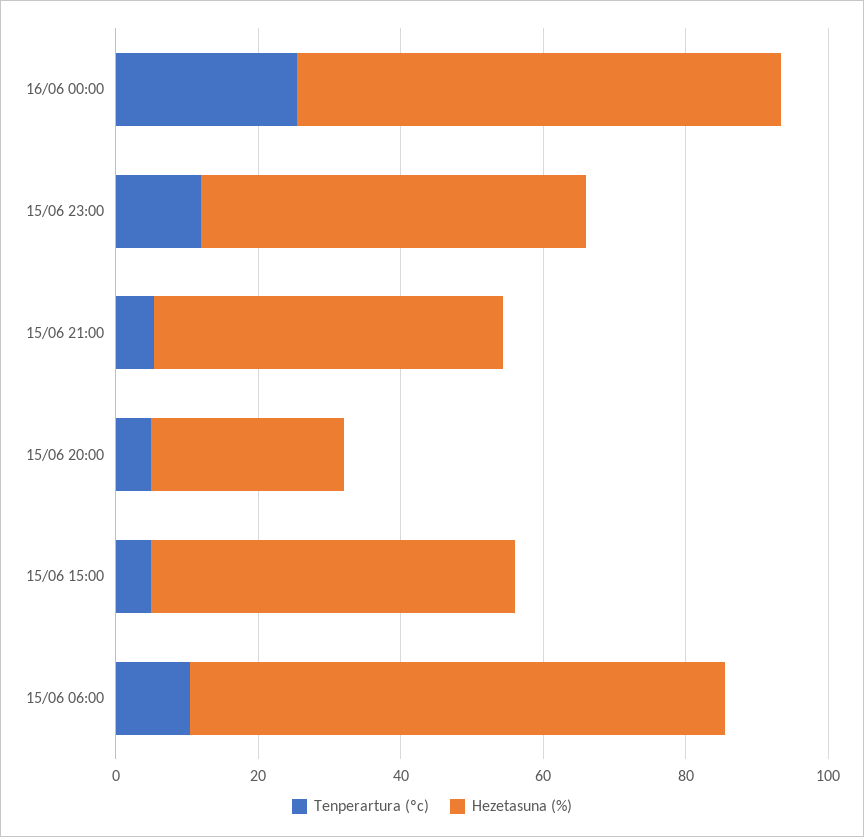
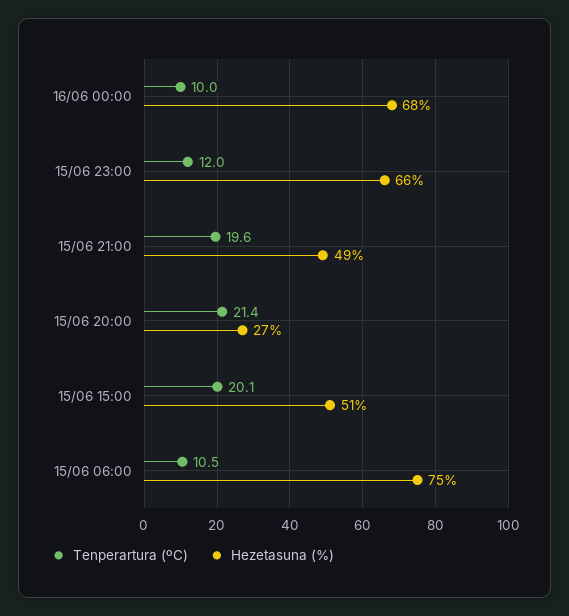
  {
    "Tenperartura (ºc)": {
-     "16/06 00:00": 25,
+     "16/06 00:00": 10,
      "15/06 23:00": 12,
-     "15/06 21:00": 5,
+     "15/06 21:00": 19.6,
-     "15/06 20:00": 5,
+     "15/06 20:00": 21.4,
-     "15/06 15:00": 5,
+     "15/06 15:00": 20.1,
      "15/06 06:00": 10.5
    },
    "Hezetasuna (%)": {
      "16/06 00:00": 68,
-     "15/06 23:00": 55,
+     "15/06 23:00": 66,
      "15/06 21:00": 49,
      "15/06 20:00": 27,
      "15/06 15:00": 51,
      "15/06 06:00": 75
    }
  }

